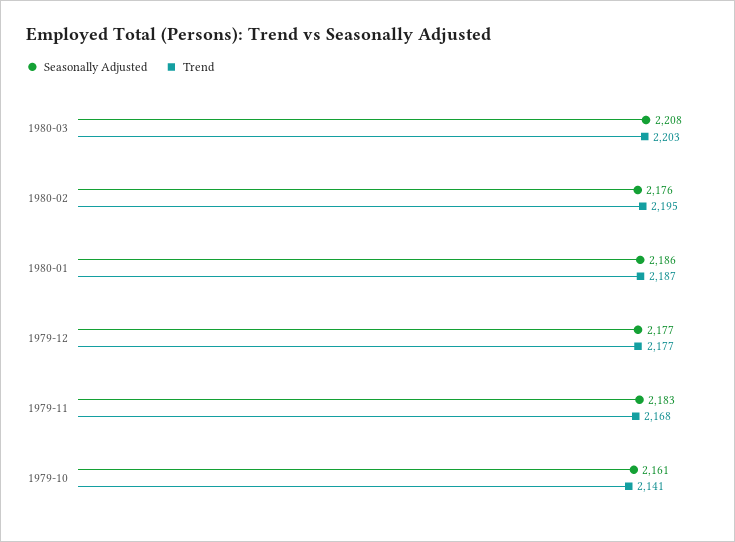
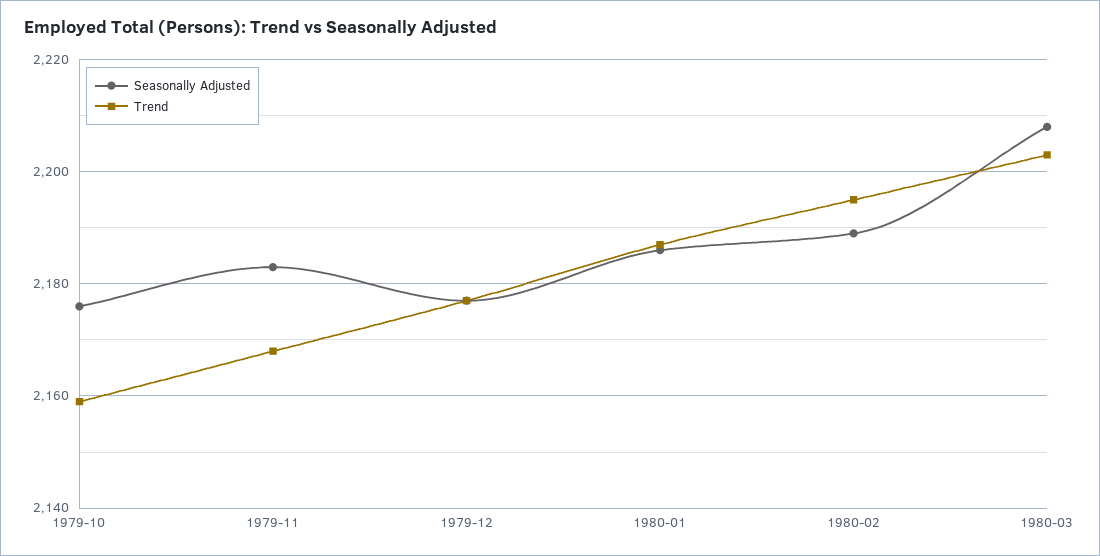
  {
    "Seasonally Adjusted": {
      "1980-03": 2208,
-     "1980-02": 2176,
+     "1980-02": 2190,
      "1980-01": 2186,
      "1979-12": 2177,
      "1979-11": 2183,
-     "1979-10": 2161
+     "1979-10": 2175
    },
    "Trend": {
      "1980-03": 2203,
      "1980-02": 2195,
      "1980-01": 2187,
      "1979-12": 2177,
      "1979-11": 2168,
-     "1979-10": 2141
+     "1979-10": 2160
    }
  }

